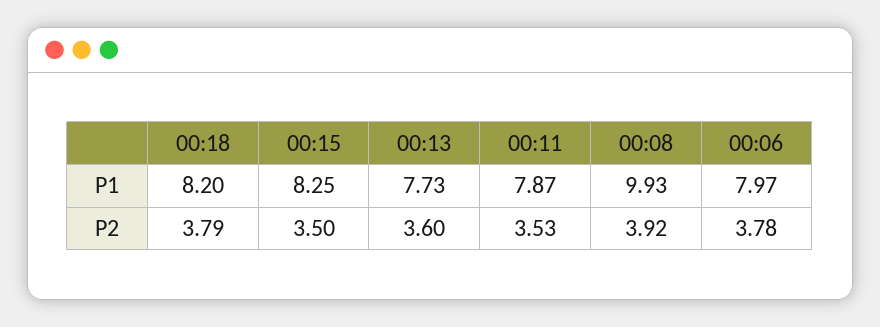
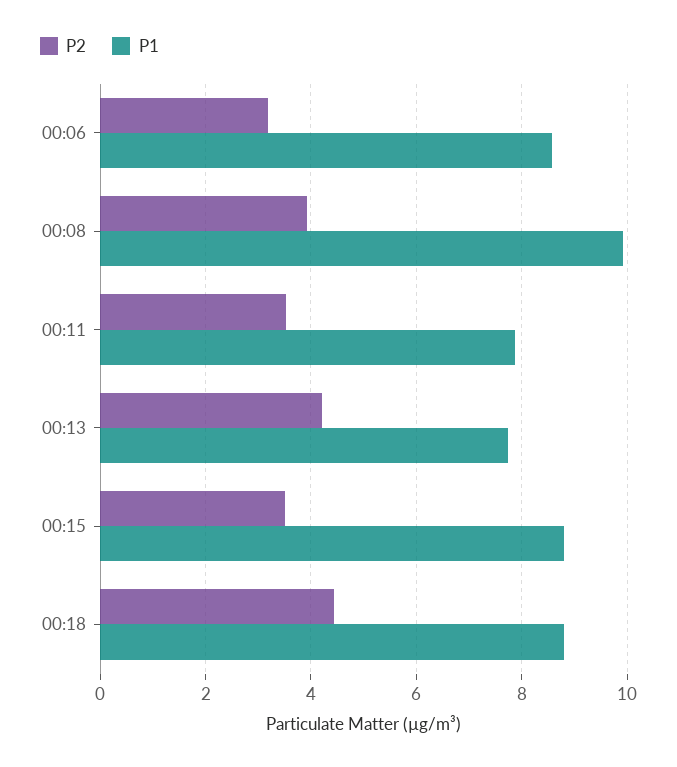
  {
    "P1": {
-     "00:18": 8.2,
+     "00:18": 8.8,
-     "00:15": 8.25,
+     "00:15": 8.8,
      "00:13": 7.73,
      "00:11": 7.87,
      "00:08": 9.93,
-     "00:06": 7.97
+     "00:06": 8.6
    },
    "P2": {
-     "00:18": 3.79,
+     "00:18": 4.4,
      "00:15": 3.5,
-     "00:13": 3.6,
+     "00:13": 4.2,
      "00:11": 3.53,
      "00:08": 3.92,
-     "00:06": 3.78
+     "00:06": 3.2
    }
  }

